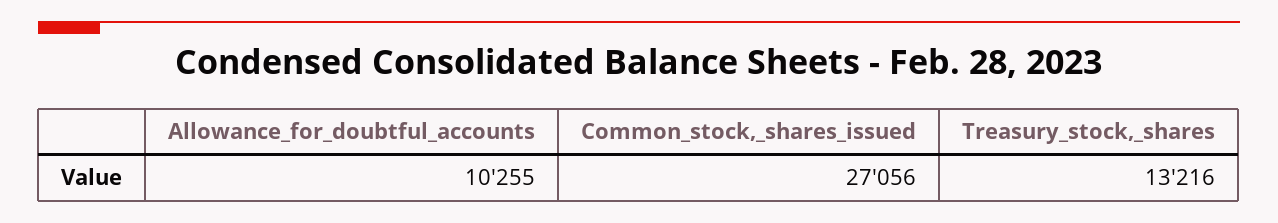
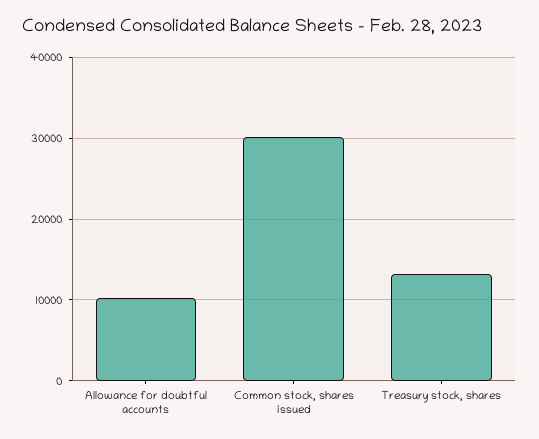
  {
    "Allowance_for_doubtful_accounts": 10255,
-   "Common_stock,_shares_issued": 27056,
+   "Common_stock,_shares_issued": 30000,
    "Treasury_stock,_shares": 13216
  }

